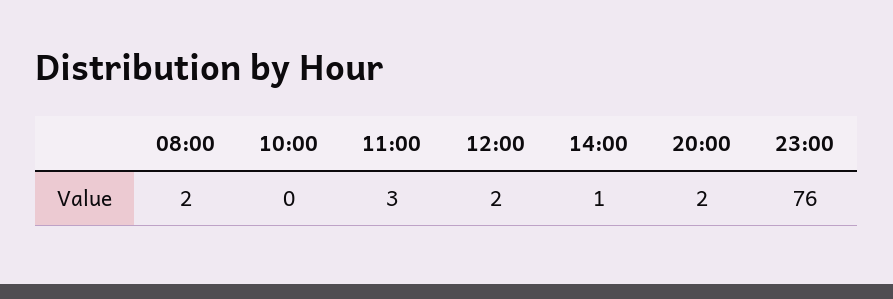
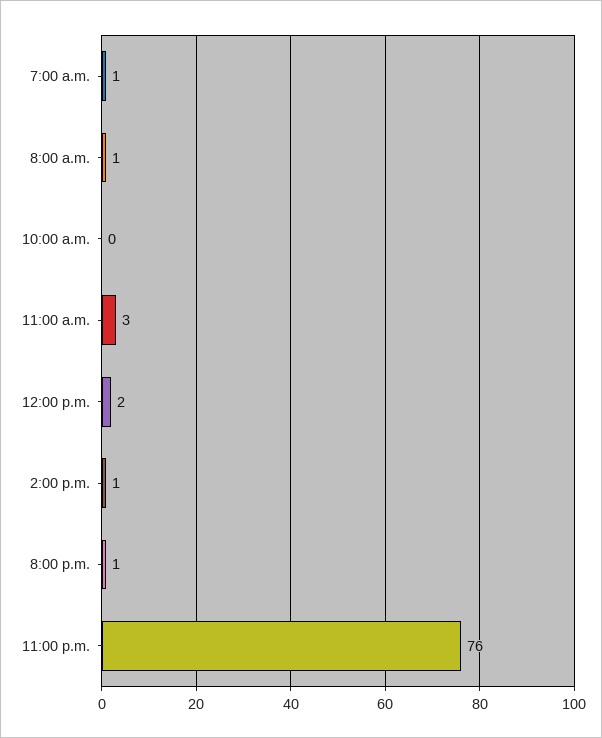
  {
-   "08:00": 2,
+   "08:00": 1,
    "10:00": 0,
    "11:00": 3,
    "12:00": 2,
    "14:00": 1,
-   "20:00": 2,
+   "20:00": 1,
-   "23:00": 76
+   "23:00": 76,
+   "7:00 a.m.": 1
  }

